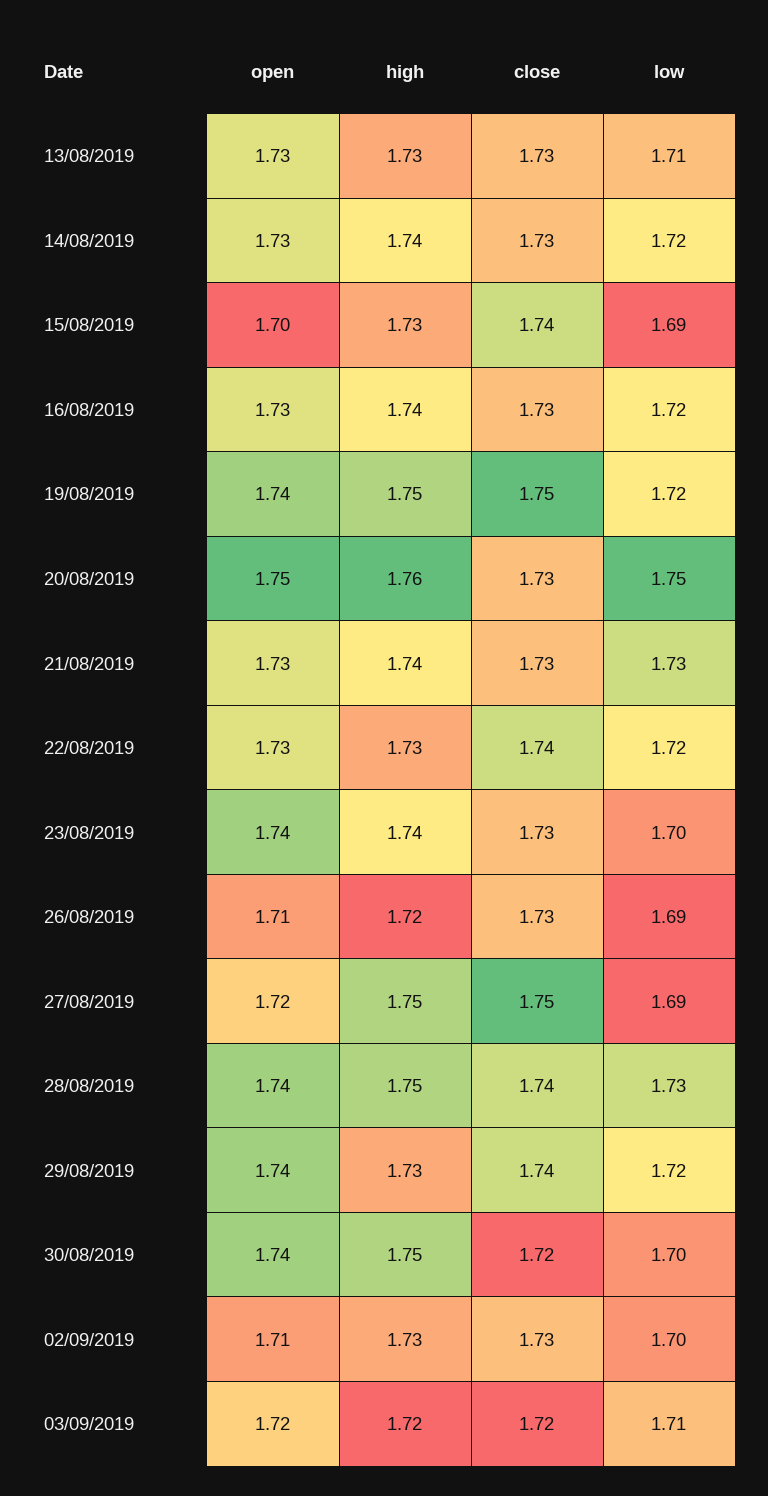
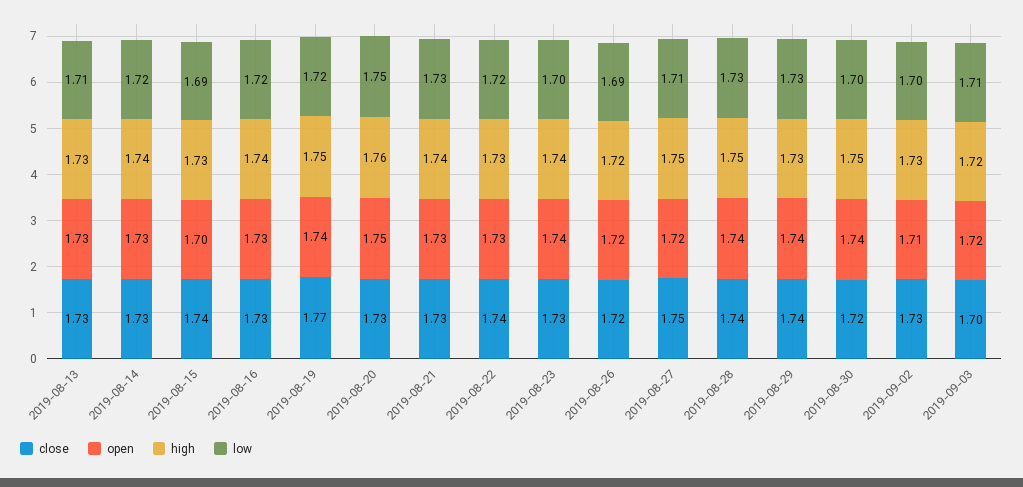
  {
    "open": {
      "13/08/2019": 1.73,
      "14/08/2019": 1.73,
      "15/08/2019": 1.7,
      "16/08/2019": 1.73,
      "19/08/2019": 1.74,
      "20/08/2019": 1.75,
      "21/08/2019": 1.73,
      "22/08/2019": 1.73,
      "23/08/2019": 1.74,
-     "26/08/2019": 1.71,
+     "26/08/2019": 1.72,
      "27/08/2019": 1.72,
      "28/08/2019": 1.74,
      "29/08/2019": 1.74,
      "30/08/2019": 1.74,
      "02/09/2019": 1.71,
      "03/09/2019": 1.72
    },
    "high": {
      "13/08/2019": 1.73,
      "14/08/2019": 1.74,
      "15/08/2019": 1.73,
      "16/08/2019": 1.74,
      "19/08/2019": 1.75,
      "20/08/2019": 1.76,
      "21/08/2019": 1.74,
      "22/08/2019": 1.73,
      "23/08/2019": 1.74,
      "26/08/2019": 1.72,
      "27/08/2019": 1.75,
      "28/08/2019": 1.75,
      "29/08/2019": 1.73,
      "30/08/2019": 1.75,
      "02/09/2019": 1.73,
      "03/09/2019": 1.72
    },
    "close": {
      "13/08/2019": 1.73,
      "14/08/2019": 1.73,
      "15/08/2019": 1.74,
      "16/08/2019": 1.73,
-     "19/08/2019": 1.75,
+     "19/08/2019": 1.77,
      "20/08/2019": 1.73,
      "21/08/2019": 1.73,
      "22/08/2019": 1.74,
      "23/08/2019": 1.73,
-     "26/08/2019": 1.73,
+     "26/08/2019": 1.72,
      "27/08/2019": 1.75,
      "28/08/2019": 1.74,
      "29/08/2019": 1.74,
      "30/08/2019": 1.72,
      "02/09/2019": 1.73,
-     "03/09/2019": 1.72
+     "03/09/2019": 1.7
    },
    "low": {
      "13/08/2019": 1.71,
      "14/08/2019": 1.72,
      "15/08/2019": 1.69,
      "16/08/2019": 1.72,
      "19/08/2019": 1.72,
      "20/08/2019": 1.75,
      "21/08/2019": 1.73,
      "22/08/2019": 1.72,
      "23/08/2019": 1.7,
      "26/08/2019": 1.69,
-     "27/08/2019": 1.69,
+     "27/08/2019": 1.71,
      "28/08/2019": 1.73,
-     "29/08/2019": 1.72,
+     "29/08/2019": 1.73,
      "30/08/2019": 1.7,
      "02/09/2019": 1.7,
      "03/09/2019": 1.71
    }
  }

